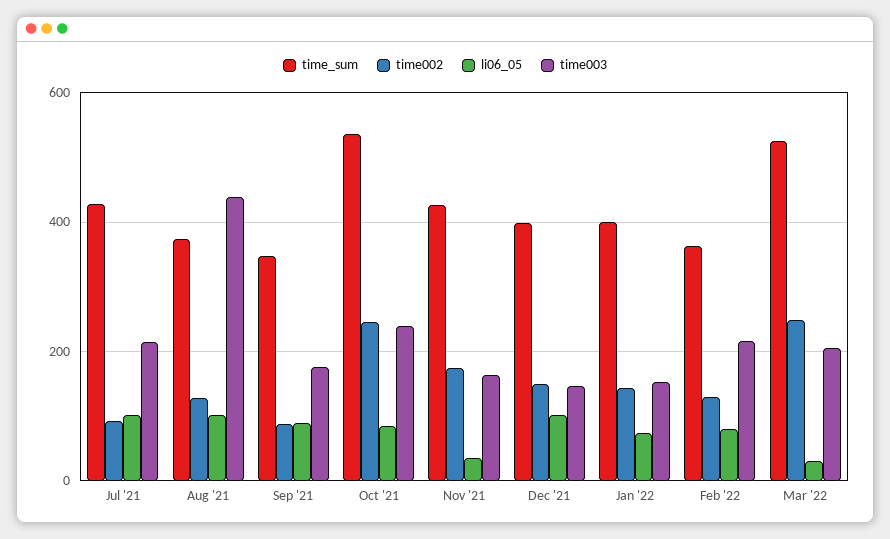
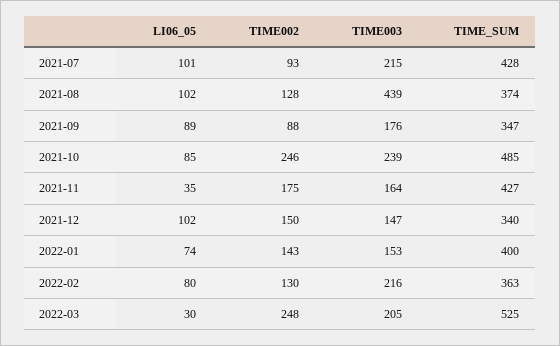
  {
    "time_sum": {
      "Jul '21": 428,
      "Aug '21": 374,
      "Sep '21": 347,
-     "Oct '21": 540,
+     "Oct '21": 485,
      "Nov '21": 427,
-     "Dec '21": 400,
+     "Dec '21": 340,
      "Jan '22": 400,
      "Feb '22": 363,
      "Mar '22": 525
    },
    "time002": {
      "Jul '21": 93,
      "Aug '21": 128,
      "Sep '21": 88,
      "Oct '21": 246,
      "Nov '21": 175,
      "Dec '21": 150,
      "Jan '22": 143,
      "Feb '22": 130,
      "Mar '22": 248
    },
    "li06_05": {
      "Jul '21": 101,
      "Aug '21": 102,
      "Sep '21": 89,
      "Oct '21": 85,
      "Nov '21": 35,
      "Dec '21": 102,
      "Jan '22": 74,
      "Feb '22": 80,
      "Mar '22": 30
    },
    "time003": {
      "Jul '21": 215,
      "Aug '21": 439,
      "Sep '21": 176,
      "Oct '21": 239,
      "Nov '21": 164,
      "Dec '21": 147,
      "Jan '22": 153,
      "Feb '22": 216,
      "Mar '22": 205
    }
  }

